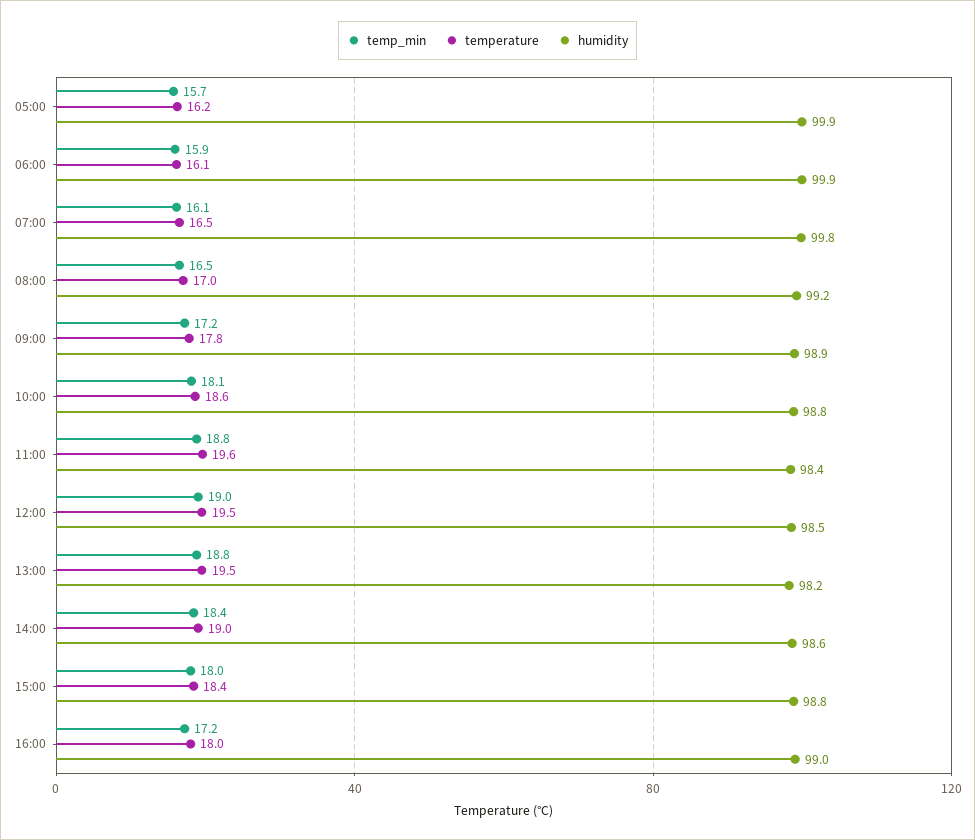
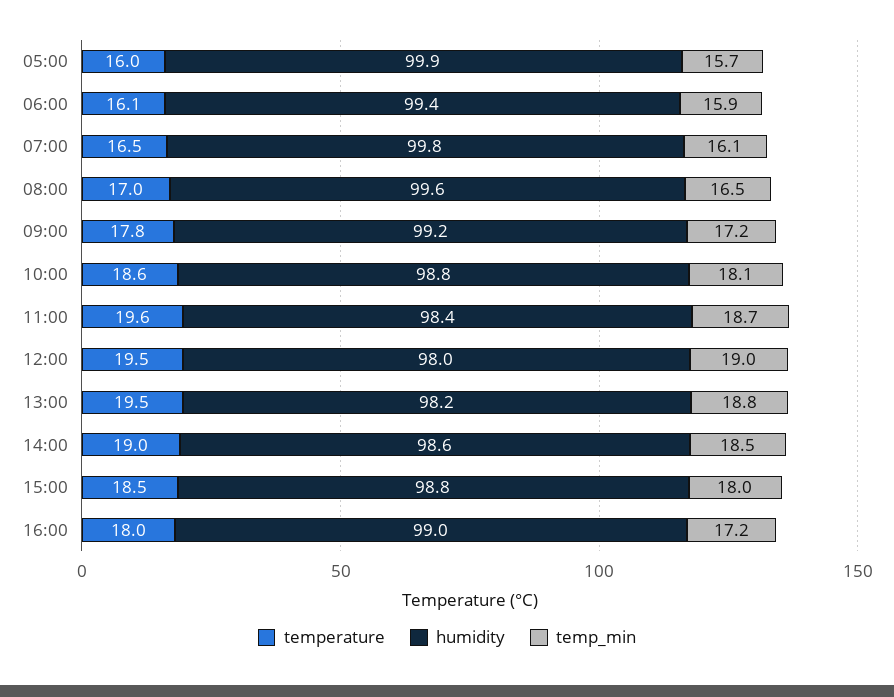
  {
    "temp_min": {
      "05:00": 15.7,
      "06:00": 15.9,
      "07:00": 16.1,
      "08:00": 16.5,
      "09:00": 17.2,
      "10:00": 18.1,
-     "11:00": 18.8,
+     "11:00": 18.7,
      "12:00": 19,
      "13:00": 18.8,
-     "14:00": 18.4,
+     "14:00": 18.5,
      "15:00": 18,
      "16:00": 17.2
    },
    "temperature": {
-     "05:00": 16.2,
+     "05:00": 16,
      "06:00": 16.1,
      "07:00": 16.5,
      "08:00": 17,
      "09:00": 17.8,
      "10:00": 18.6,
      "11:00": 19.6,
      "12:00": 19.5,
      "13:00": 19.5,
      "14:00": 19,
-     "15:00": 18.4,
+     "15:00": 18.5,
      "16:00": 18
    },
    "humidity": {
      "05:00": 99.9,
-     "06:00": 99.9,
+     "06:00": 99.4,
      "07:00": 99.8,
-     "08:00": 99.2,
+     "08:00": 99.6,
-     "09:00": 98.9,
+     "09:00": 99.2,
      "10:00": 98.8,
      "11:00": 98.4,
-     "12:00": 98.5,
+     "12:00": 98,
      "13:00": 98.2,
      "14:00": 98.6,
      "15:00": 98.8,
      "16:00": 99
    }
  }

